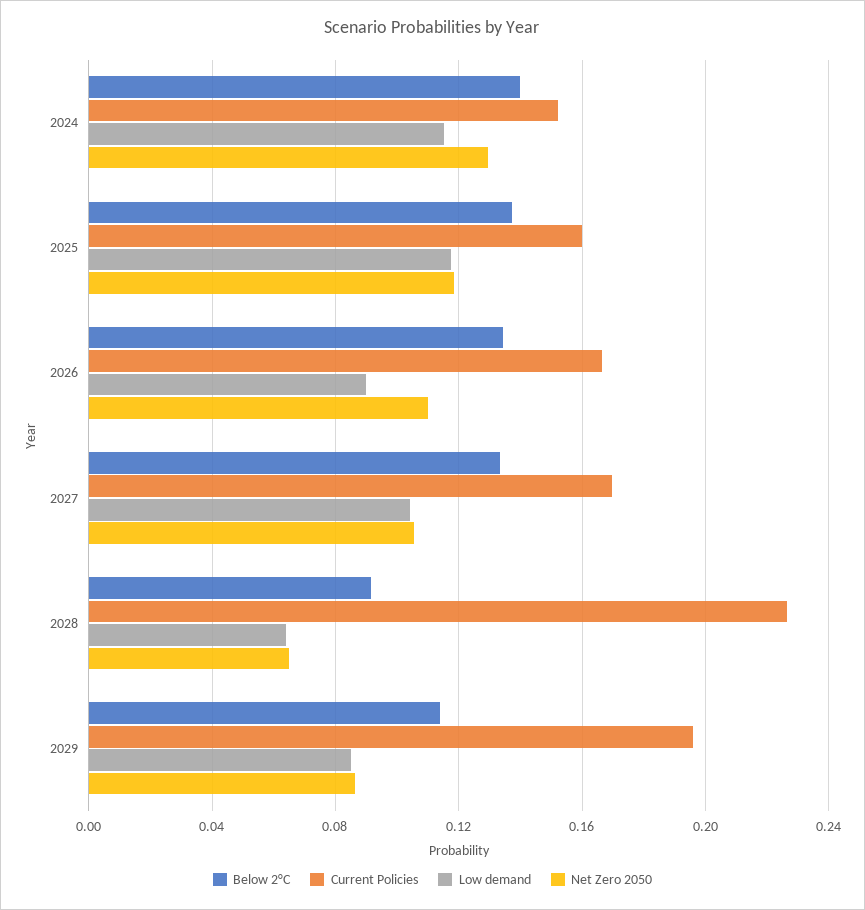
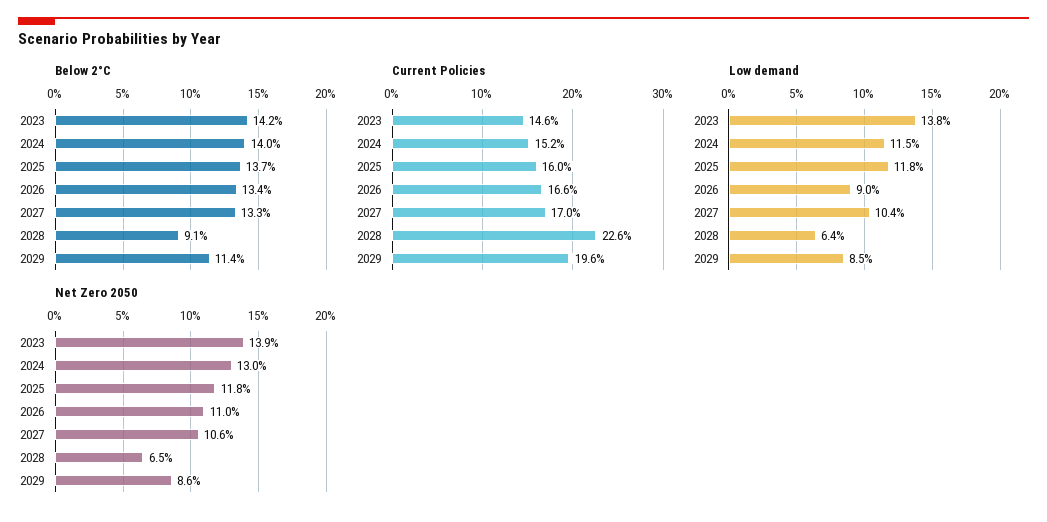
  {
    "Below 2°C": {
      "2024": 0.14,
      "2025": 0.137,
      "2026": 0.134,
      "2027": 0.133,
      "2028": 0.091,
-     "2029": 0.114
+     "2029": 0.114,
+     "2023": 0.142
    },
    "Current Policies": {
      "2024": 0.152,
      "2025": 0.16,
      "2026": 0.166,
      "2027": 0.17,
      "2028": 0.226,
-     "2029": 0.196
+     "2029": 0.196,
+     "2023": 0.146
    },
    "Low demand": {
      "2024": 0.115,
      "2025": 0.118,
      "2026": 0.09,
      "2027": 0.104,
      "2028": 0.064,
-     "2029": 0.085
+     "2029": 0.085,
+     "2023": 0.138
    },
    "Net Zero 2050": {
      "2024": 0.13,
      "2025": 0.118,
      "2026": 0.11,
      "2027": 0.106,
      "2028": 0.065,
-     "2029": 0.086
+     "2029": 0.086,
+     "2023": 0.139
    }
  }

